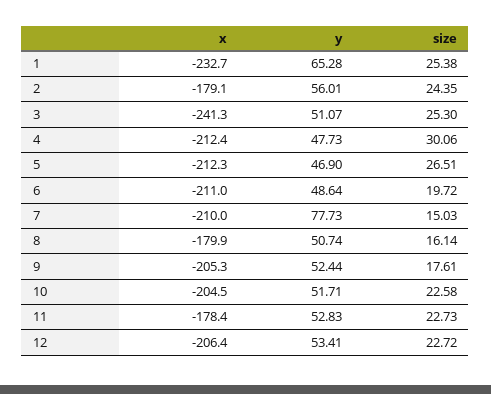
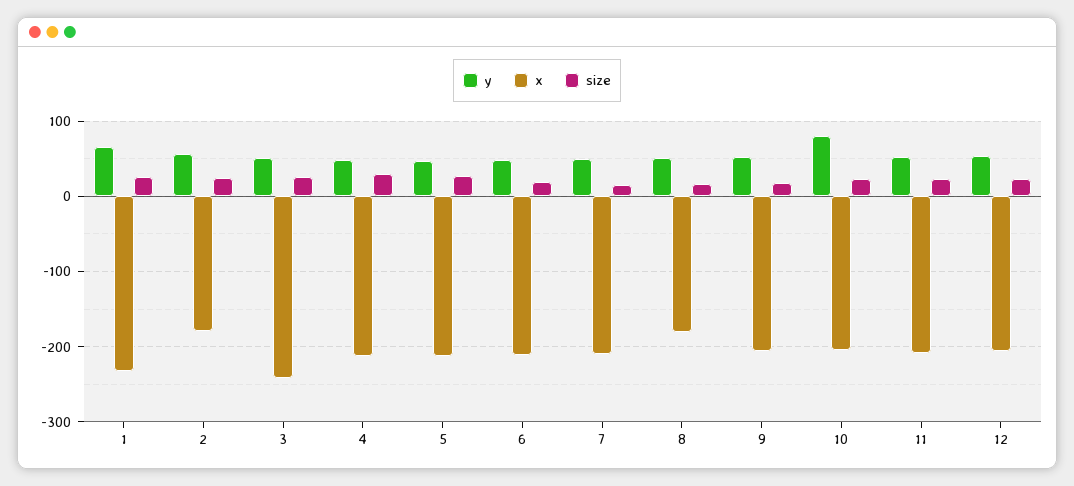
  {
    "x": {
      "1": -232.7,
      "2": -179.1,
      "3": -241.3,
      "4": -212.4,
      "5": -212.3,
      "6": -211,
      "7": -210,
      "8": -179.9,
      "9": -205.3,
      "10": -204.5,
-     "11": -178.4,
+     "11": -210,
      "12": -206.4
    },
    "y": {
      "1": 65.28,
      "2": 56.01,
      "3": 51.07,
      "4": 47.73,
      "5": 46.9,
      "6": 48.64,
-     "7": 77.73,
+     "7": 50,
      "8": 50.74,
      "9": 52.44,
-     "10": 51.71,
+     "10": 80,
      "11": 52.83,
      "12": 53.41
    },
    "size": {
      "1": 25.38,
      "2": 24.35,
      "3": 25.3,
      "4": 30.06,
      "5": 26.51,
      "6": 19.72,
      "7": 15.03,
      "8": 16.14,
      "9": 17.61,
      "10": 22.58,
      "11": 22.73,
      "12": 22.72
    }
  }

